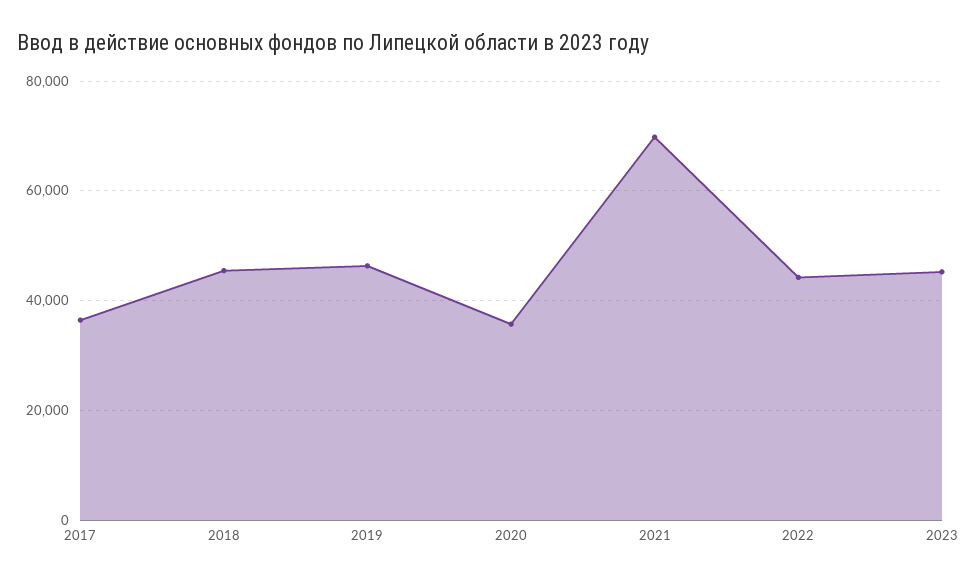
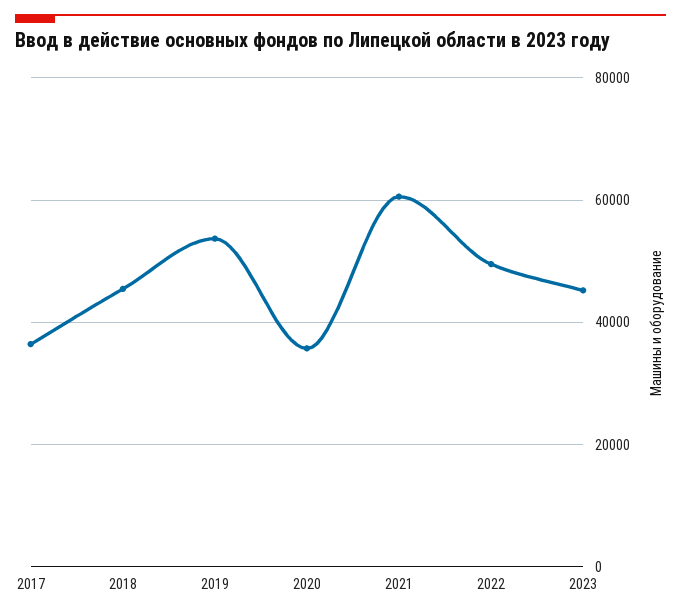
  {
    "2017": 36000,
    "2018": 46000,
-   "2019": 46000,
+   "2019": 54000,
    "2020": 36000,
-   "2021": 70000,
+   "2021": 60000,
-   "2022": 44000,
+   "2022": 50000,
    "2023": 46000
  }

